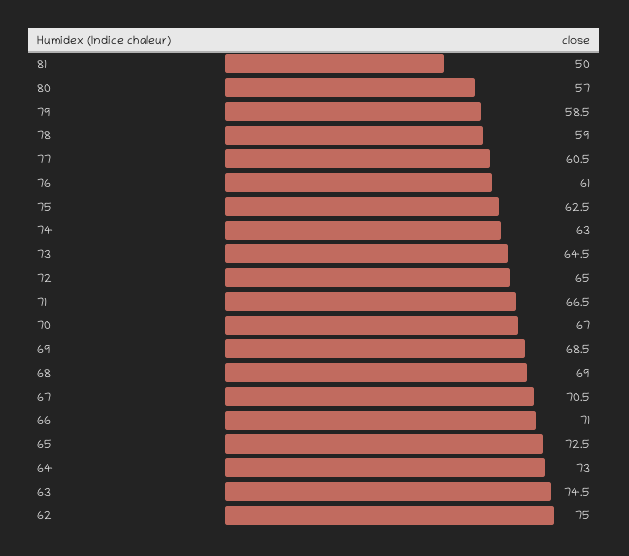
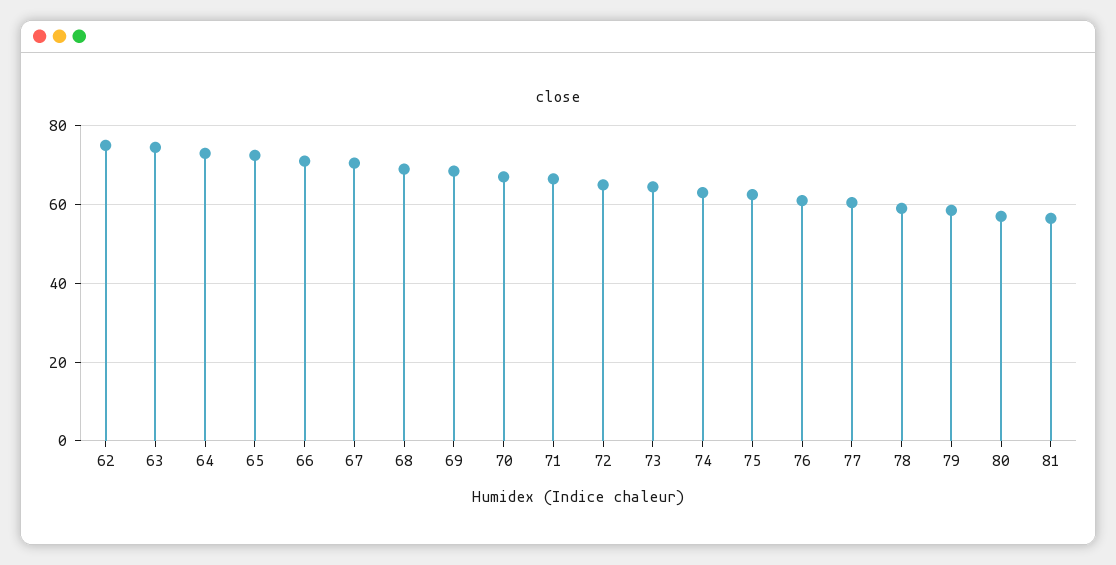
  {
-   "81": 50,
+   "81": 56,
    "80": 57,
    "79": 58.5,
    "78": 59,
    "77": 60.5,
    "76": 61,
    "75": 62.5,
    "74": 63,
    "73": 64.5,
    "72": 65,
    "71": 66.5,
    "70": 67,
    "69": 68.5,
    "68": 69,
    "67": 70.5,
    "66": 71,
    "65": 72.5,
    "64": 73,
    "63": 74.5,
    "62": 75
  }

